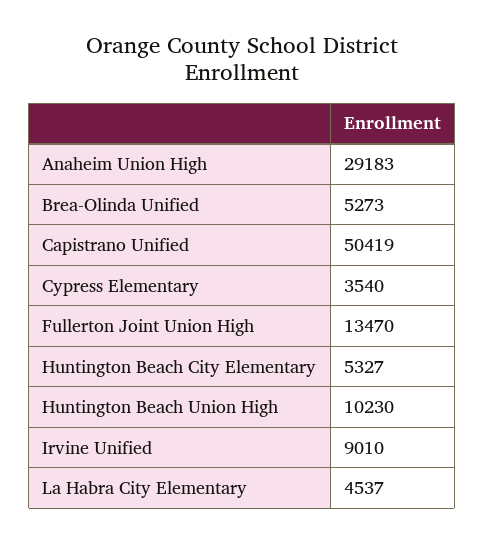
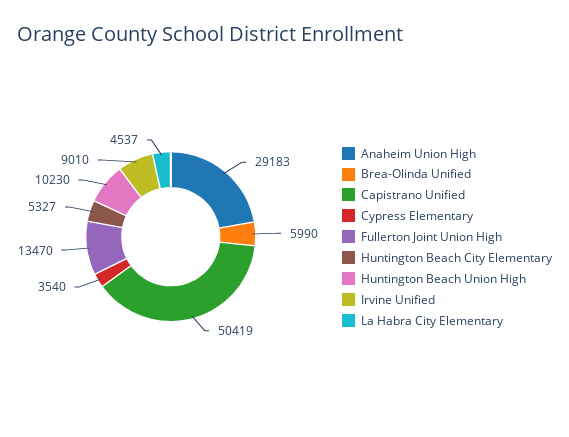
  {
    "Anaheim Union High": 29183,
-   "Brea-Olinda Unified": 5273,
+   "Brea-Olinda Unified": 5990,
    "Capistrano Unified": 50419,
    "Cypress Elementary": 3540,
    "Fullerton Joint Union High": 13470,
    "Huntington Beach City Elementary": 5327,
    "Huntington Beach Union High": 10230,
    "Irvine Unified": 9010,
    "La Habra City Elementary": 4537
  }

